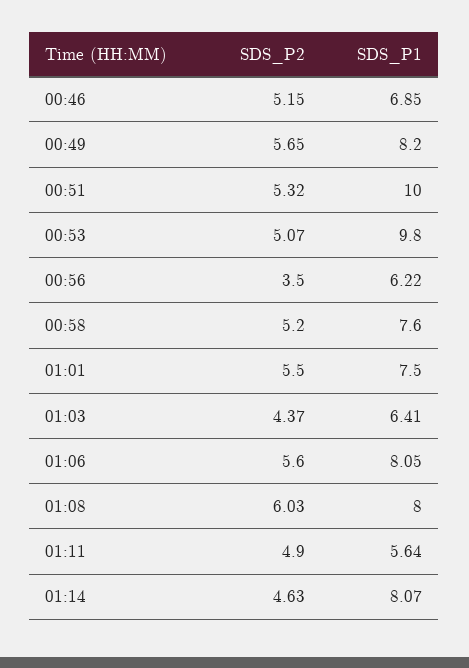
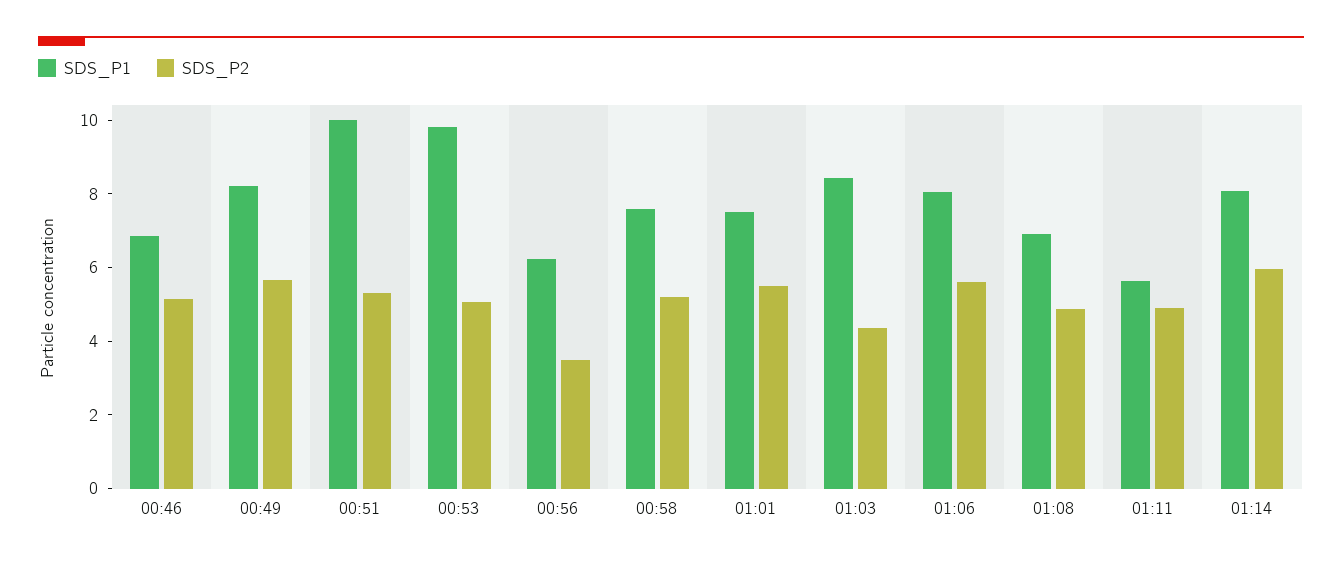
  {
    "SDS_P2": {
      "00:46": 5.15,
      "00:49": 5.65,
      "00:51": 5.32,
      "00:53": 5.07,
      "00:56": 3.5,
      "00:58": 5.2,
      "01:01": 5.5,
      "01:03": 4.37,
      "01:06": 5.6,
-     "01:08": 6.03,
+     "01:08": 5,
      "01:11": 4.9,
-     "01:14": 4.63
+     "01:14": 6
    },
    "SDS_P1": {
      "00:46": 6.85,
      "00:49": 8.2,
      "00:51": 10,
      "00:53": 9.8,
      "00:56": 6.22,
      "00:58": 7.6,
      "01:01": 7.5,
-     "01:03": 6.41,
+     "01:03": 8.5,
      "01:06": 8.05,
-     "01:08": 8,
+     "01:08": 7,
      "01:11": 5.64,
      "01:14": 8.07
    }
  }

